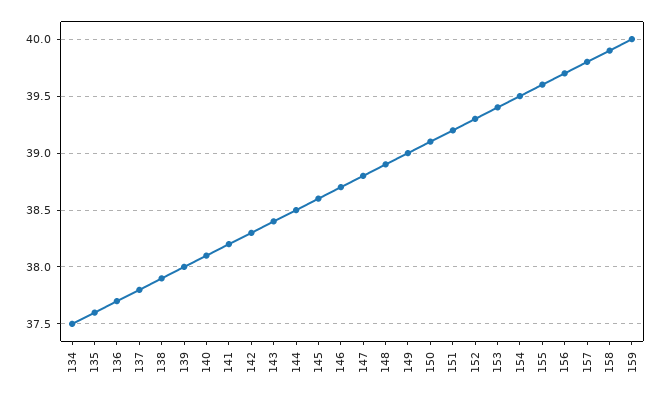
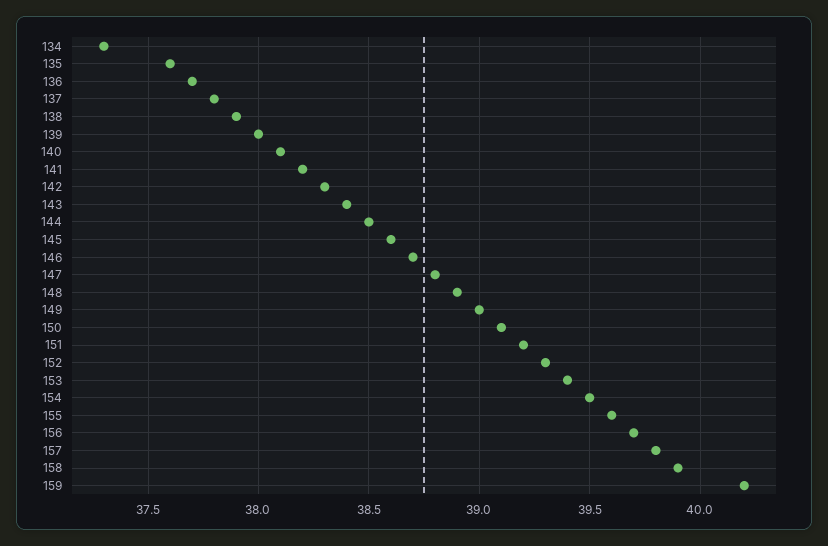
  {
-   "134": 37.5,
+   "134": 37.3,
    "135": 37.6,
    "136": 37.7,
    "137": 37.8,
    "138": 37.9,
    "139": 38,
    "140": 38.1,
    "141": 38.2,
    "142": 38.3,
    "143": 38.4,
    "144": 38.5,
    "145": 38.6,
    "146": 38.7,
    "147": 38.8,
    "148": 38.9,
    "149": 39,
    "150": 39.1,
    "151": 39.2,
    "152": 39.3,
    "153": 39.4,
    "154": 39.5,
    "155": 39.6,
    "156": 39.7,
    "157": 39.8,
    "158": 39.9,
-   "159": 40
+   "159": 40.2
  }

